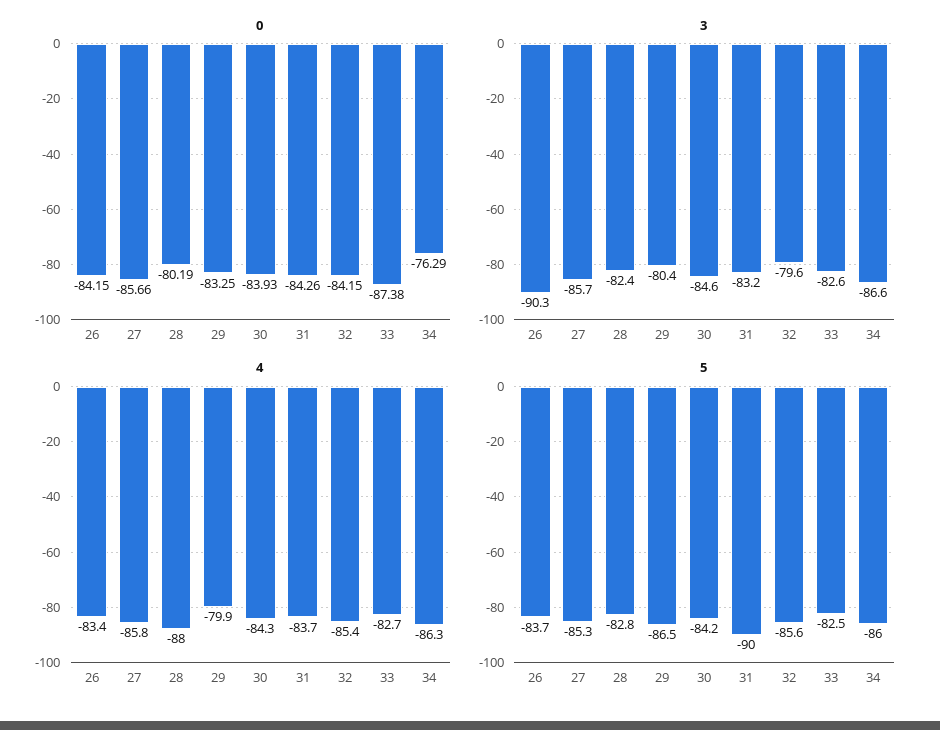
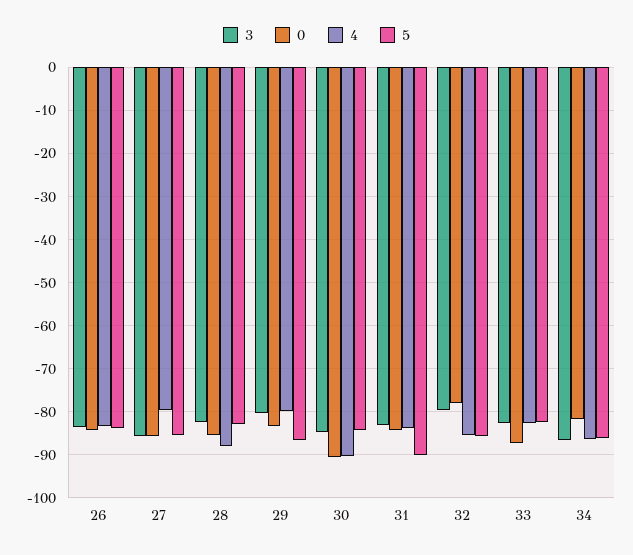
  {
    "0": {
      "26": -84.15,
      "27": -85.66,
-     "28": -80.19,
+     "28": -86,
      "29": -83.25,
-     "30": -83.93,
+     "30": -90,
      "31": -84.26,
-     "32": -84.15,
+     "32": -78,
      "33": -87.38,
-     "34": -76.29
+     "34": -82
    },
    "3": {
-     "26": -90.3,
+     "26": -84,
      "27": -85.7,
      "28": -82.4,
      "29": -80.4,
      "30": -84.6,
      "31": -83.2,
      "32": -79.6,
      "33": -82.6,
      "34": -86.6
    },
    "4": {
      "26": -83.4,
-     "27": -85.8,
+     "27": -80,
      "28": -88,
      "29": -79.9,
-     "30": -84.3,
+     "30": -90,
      "31": -83.7,
      "32": -85.4,
      "33": -82.7,
      "34": -86.3
    },
    "5": {
      "26": -83.7,
      "27": -85.3,
      "28": -82.8,
      "29": -86.5,
      "30": -84.2,
      "31": -90,
      "32": -85.6,
      "33": -82.5,
      "34": -86
    }
  }

